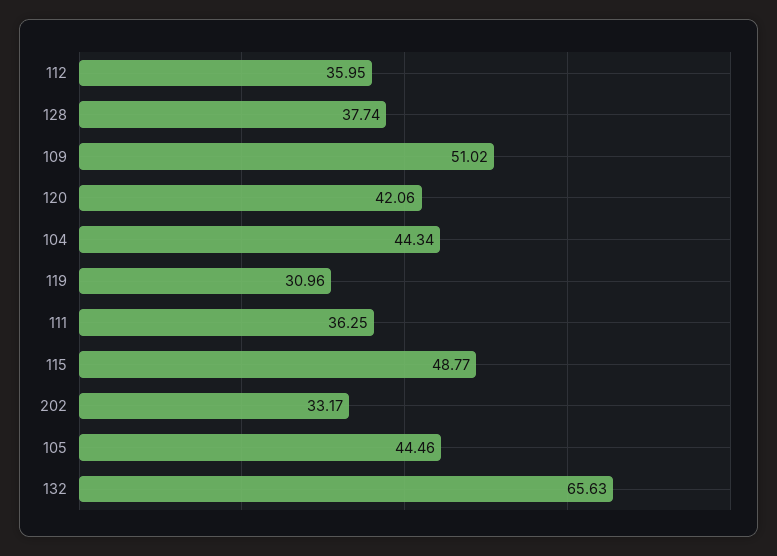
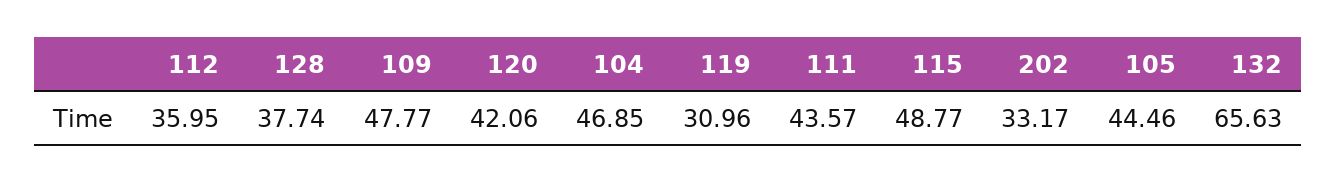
  {
    "112": 35.95,
    "128": 37.74,
-   "109": 51.02,
+   "109": 47.77,
    "120": 42.06,
-   "104": 44.34,
+   "104": 46.85,
    "119": 30.96,
-   "111": 36.25,
+   "111": 43.57,
    "115": 48.77,
    "202": 33.17,
    "105": 44.46,
    "132": 65.63
  }

